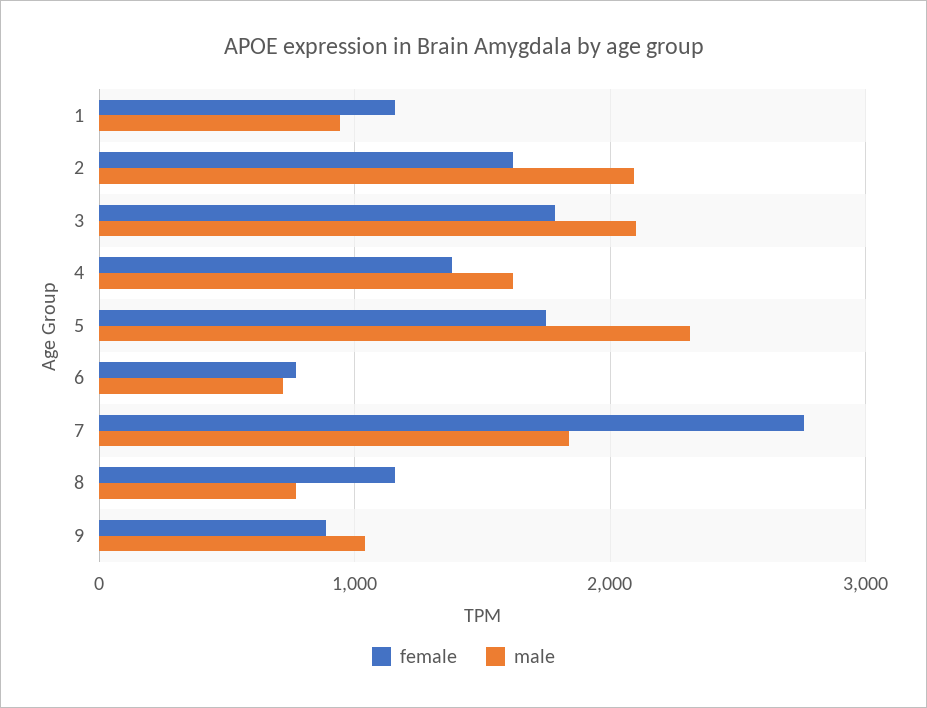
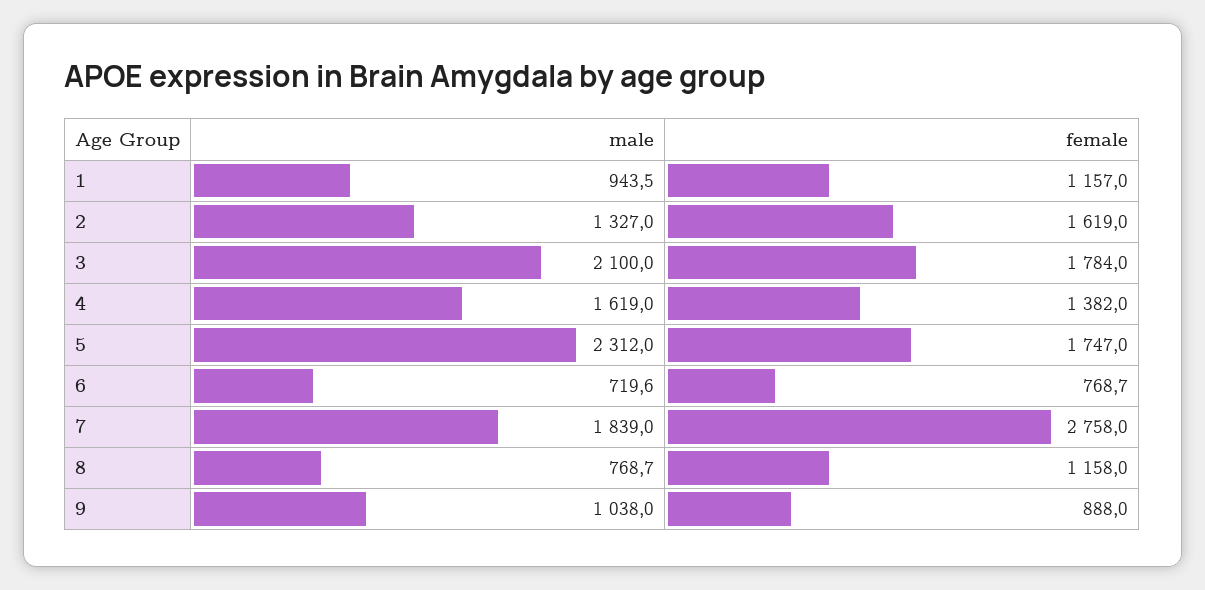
  {
    "female": {
      "1": 1157,
      "2": 1619,
      "3": 1784,
      "4": 1382,
      "5": 1747,
      "6": 768.7,
      "7": 2758,
      "8": 1158,
      "9": 888
    },
    "male": {
      "1": 943.5,
-     "2": 2100,
+     "2": 1327,
      "3": 2100,
      "4": 1619,
      "5": 2312,
      "6": 719.6,
      "7": 1839,
      "8": 768.7,
      "9": 1038
    }
  }

